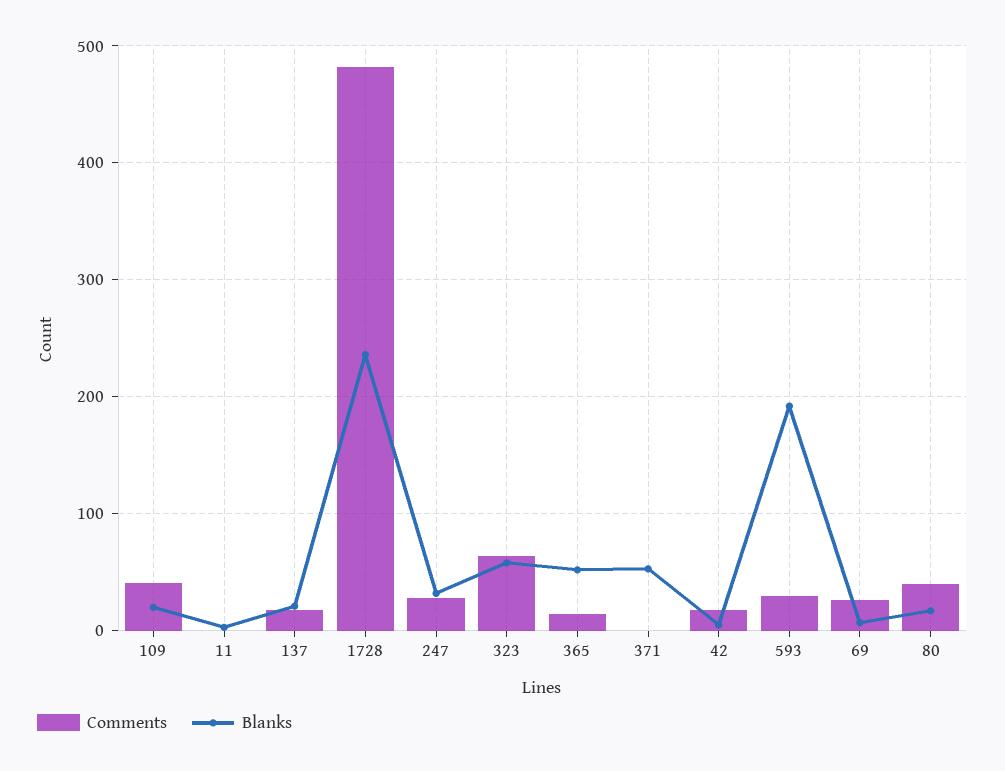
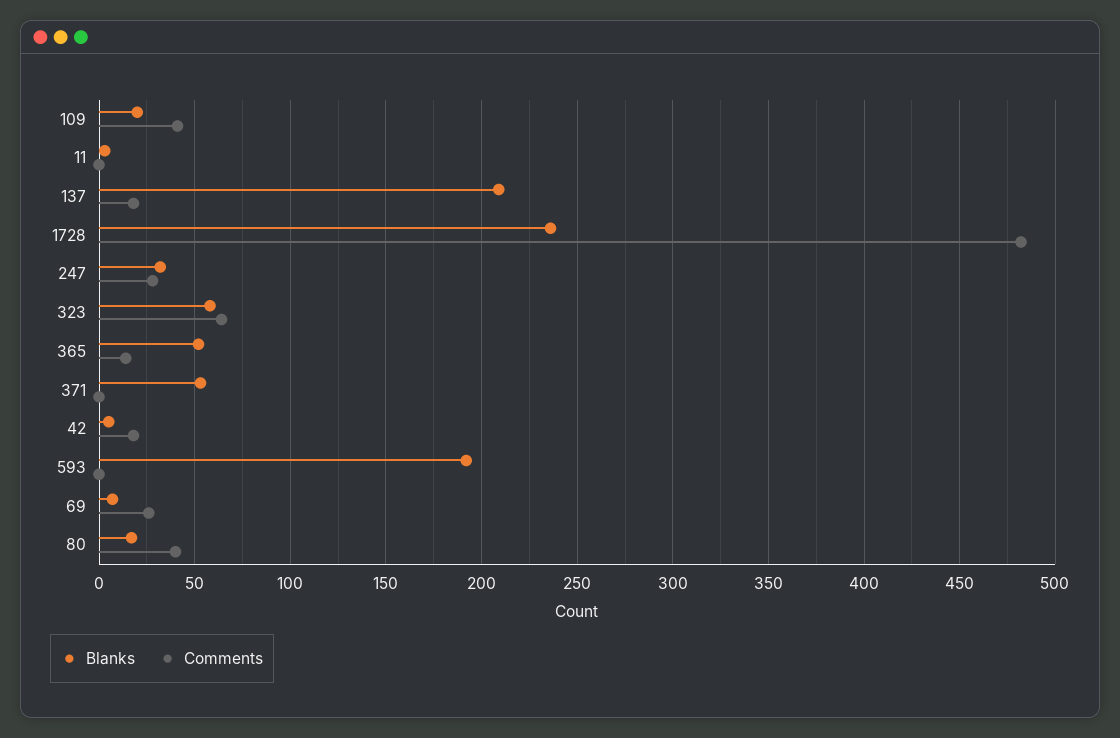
  {
    "Comments": {
      "109": 40,
      "11": 0,
      "137": 20,
      "1728": 480,
      "247": 30,
      "323": 65,
      "365": 15,
      "371": 0,
      "42": 20,
-     "593": 30,
+     "593": 0,
      "69": 25,
      "80": 40
    },
    "Blanks": {
      "109": 20,
      "11": 5,
-     "137": 20,
+     "137": 210,
      "1728": 235,
      "247": 30,
      "323": 60,
      "365": 50,
      "371": 55,
      "42": 5,
      "593": 190,
      "69": 5,
      "80": 15
    }
  }

